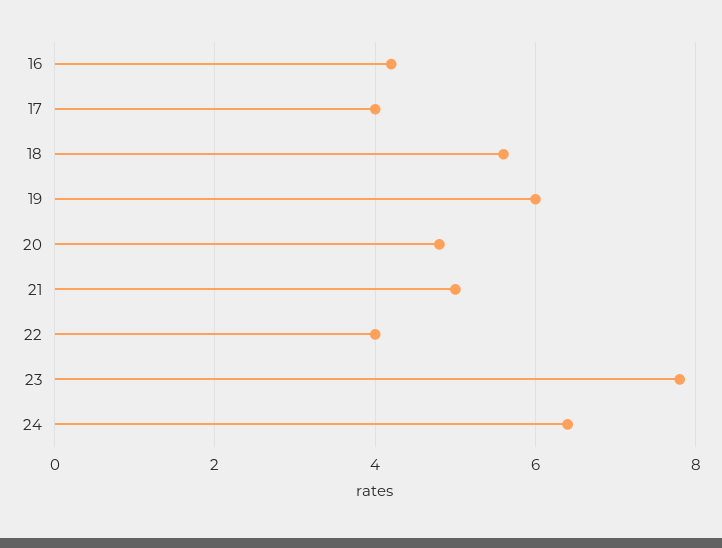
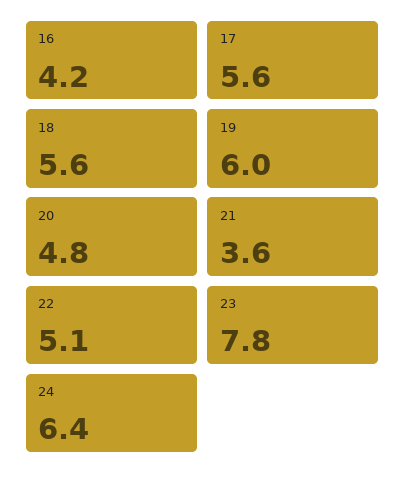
  {
    "16": 4.2,
-   "17": 4,
+   "17": 5.6,
    "18": 5.6,
    "19": 6,
    "20": 4.8,
-   "21": 5,
+   "21": 3.6,
-   "22": 4,
+   "22": 5.1,
    "23": 7.8,
    "24": 6.4
  }

